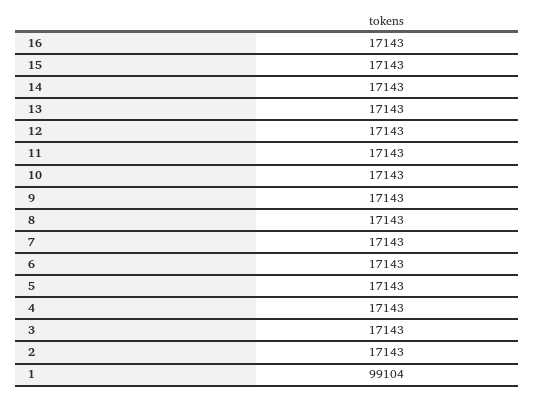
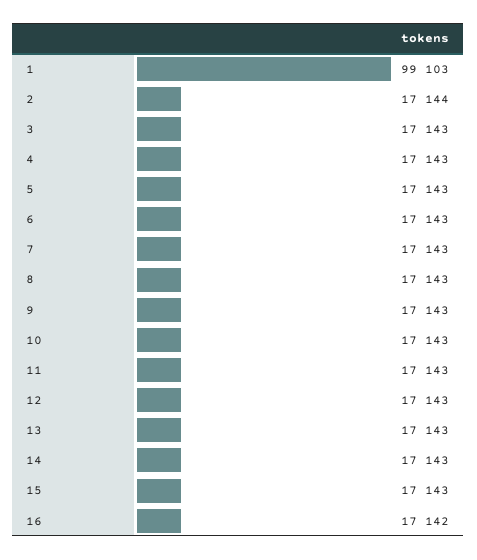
  {
-   "16": 17143,
+   "16": 17142,
    "15": 17143,
    "14": 17143,
    "13": 17143,
    "12": 17143,
    "11": 17143,
    "10": 17143,
    "9": 17143,
    "8": 17143,
    "7": 17143,
    "6": 17143,
    "5": 17143,
    "4": 17143,
    "3": 17143,
-   "2": 17143,
+   "2": 17144,
-   "1": 99104
+   "1": 99103
  }

